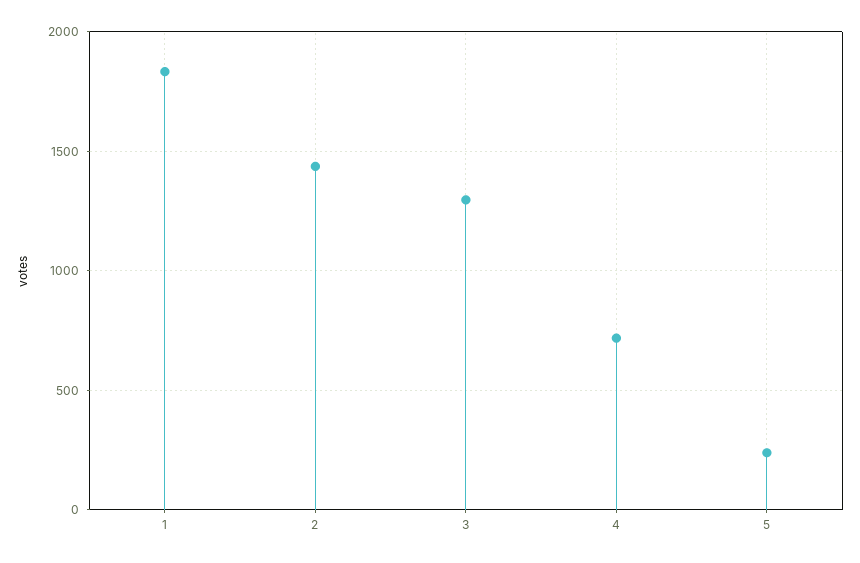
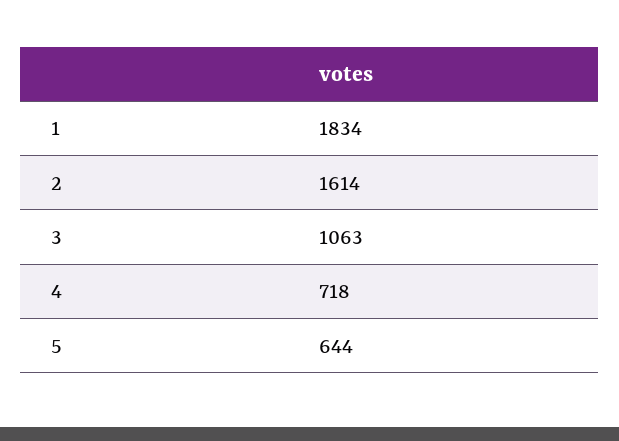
  {
    "1": 1834,
-   "2": 1450,
+   "2": 1614,
-   "3": 1300,
+   "3": 1063,
    "4": 718,
-   "5": 250
+   "5": 644
  }

